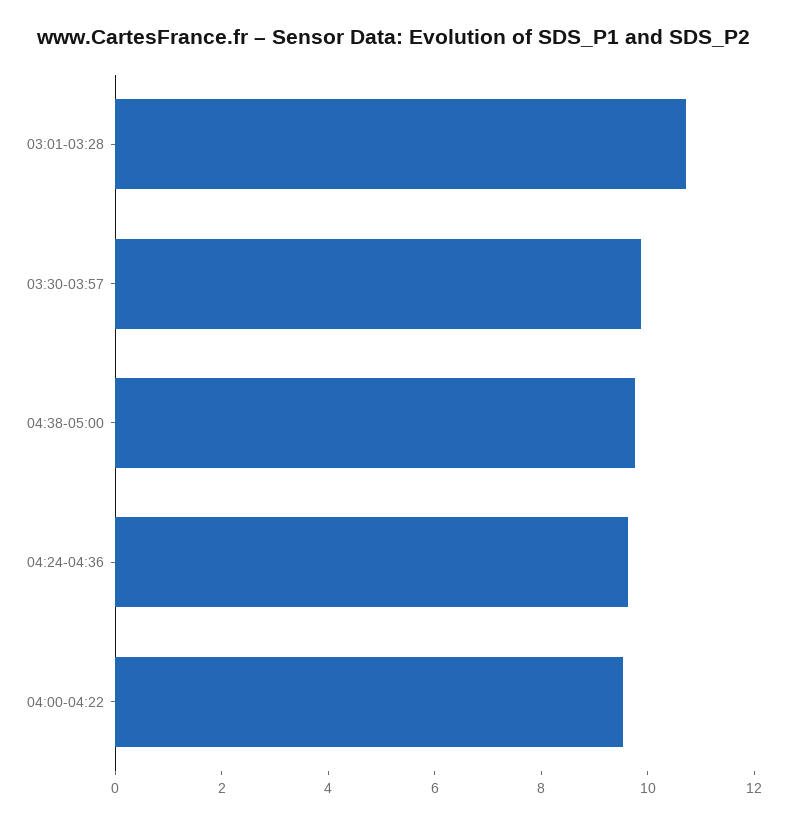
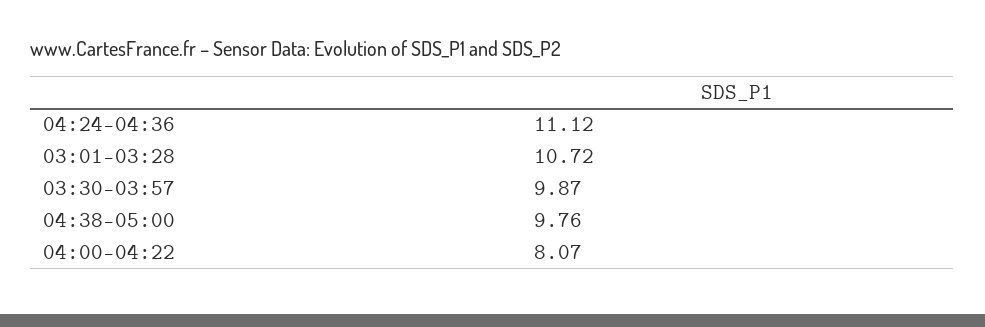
  {
    "03:01-03:28": 10.72,
    "03:30-03:57": 9.87,
    "04:38-05:00": 9.76,
-   "04:24-04:36": 9.5,
+   "04:24-04:36": 11.12,
-   "04:00-04:22": 9.5
+   "04:00-04:22": 8.07
  }

